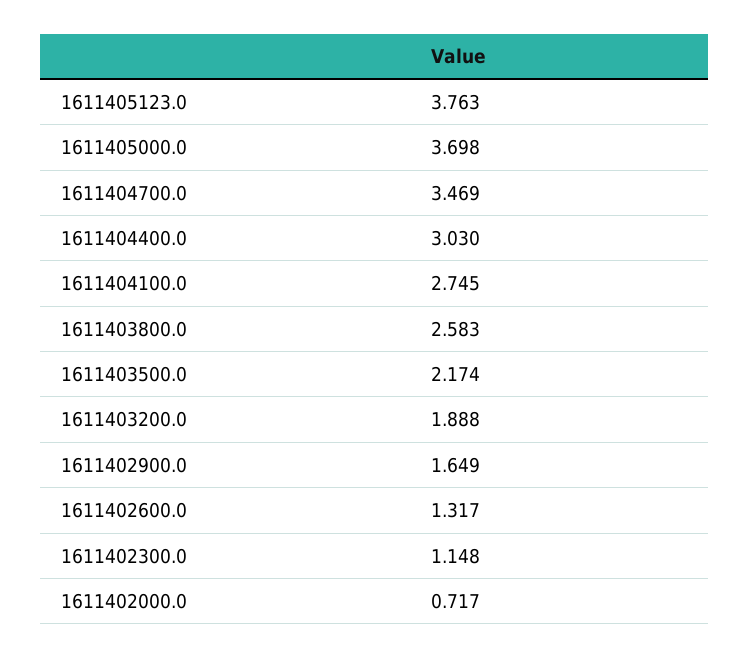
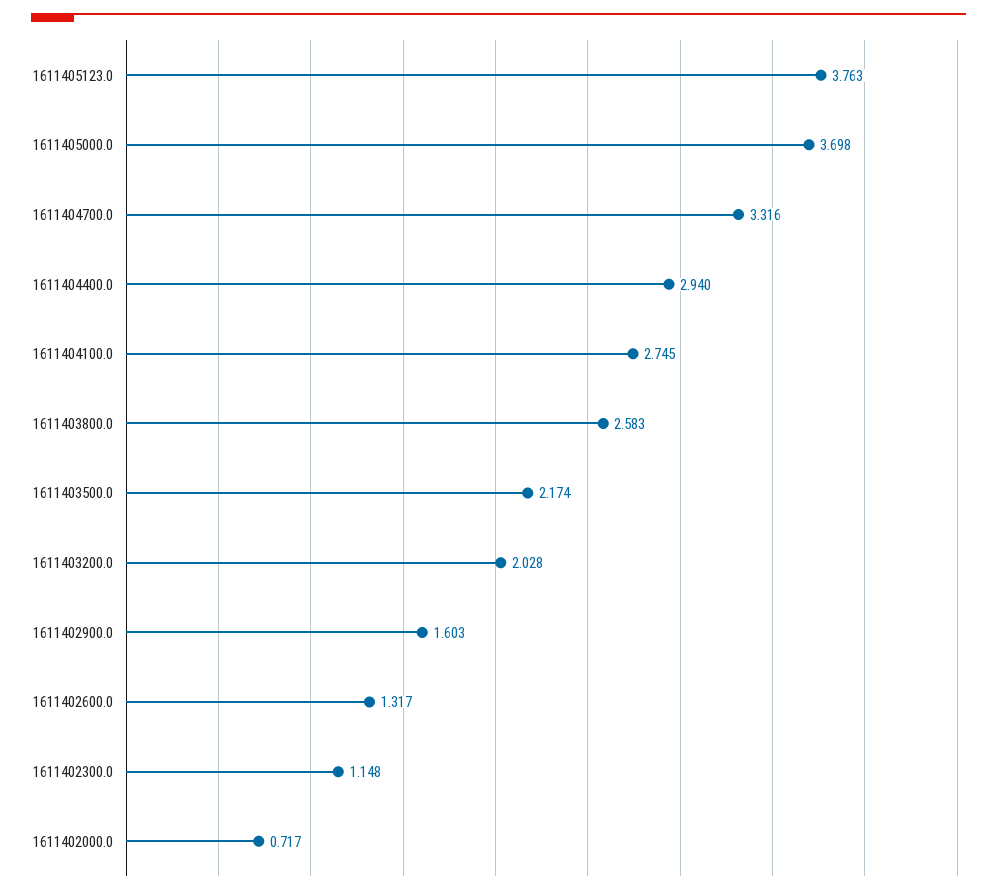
  {
    "1611405123.0": 3.763,
    "1611405000.0": 3.698,
-   "1611404700.0": 3.469,
+   "1611404700.0": 3.316,
-   "1611404400.0": 3.03,
+   "1611404400.0": 2.94,
    "1611404100.0": 2.745,
    "1611403800.0": 2.583,
    "1611403500.0": 2.174,
-   "1611403200.0": 1.888,
+   "1611403200.0": 2.028,
-   "1611402900.0": 1.649,
+   "1611402900.0": 1.603,
    "1611402600.0": 1.317,
    "1611402300.0": 1.148,
    "1611402000.0": 0.717
  }

